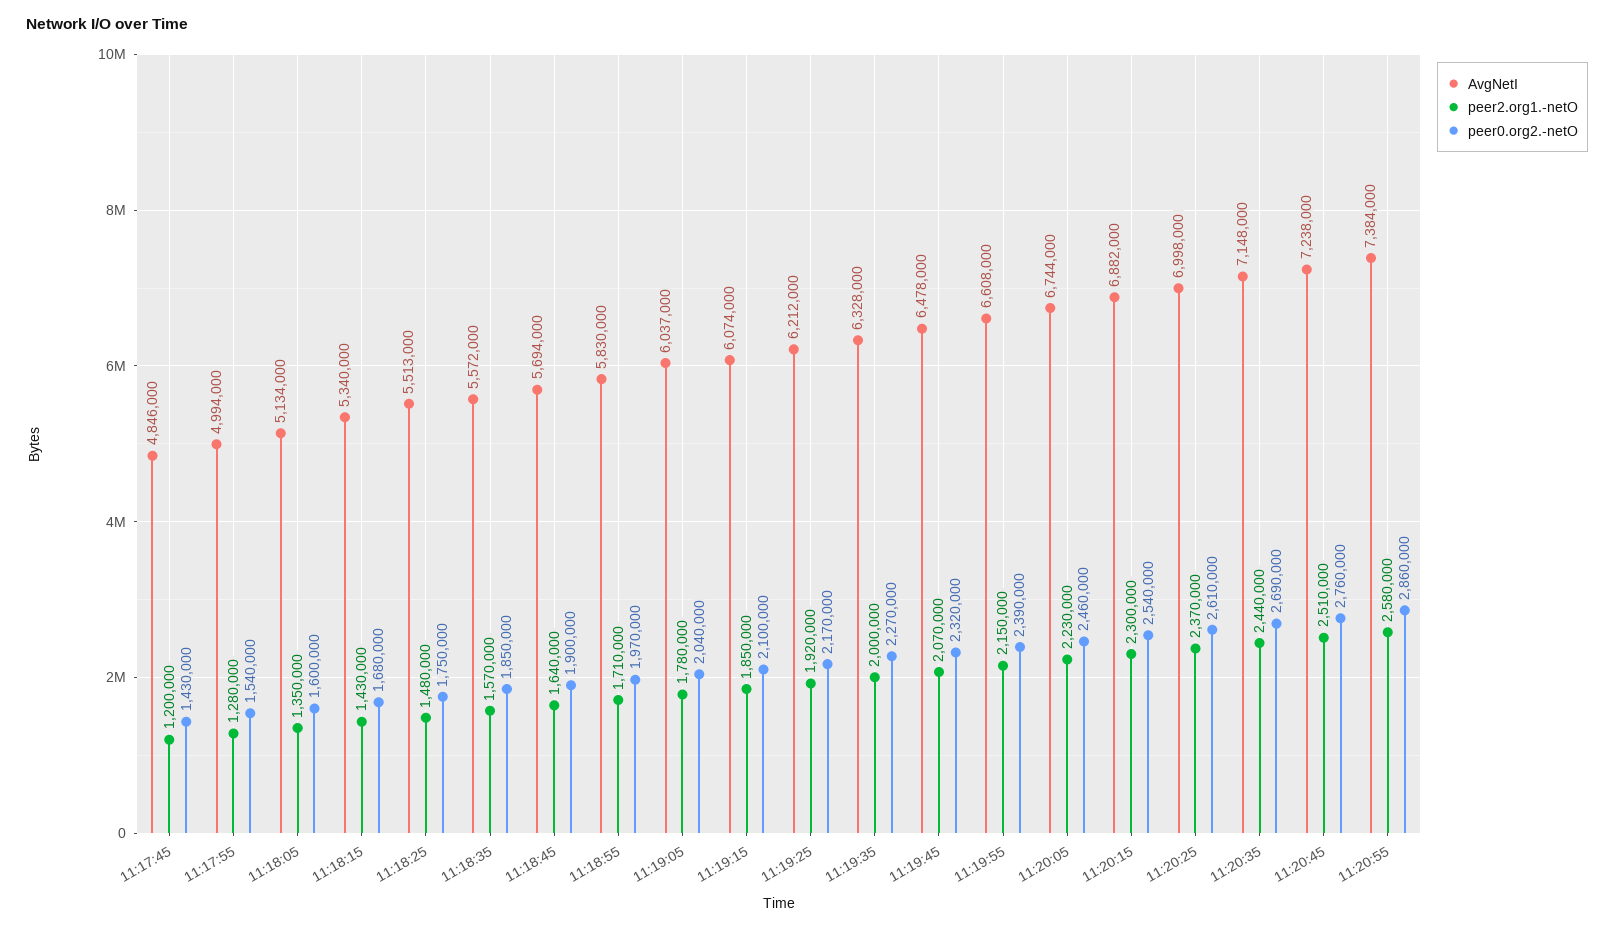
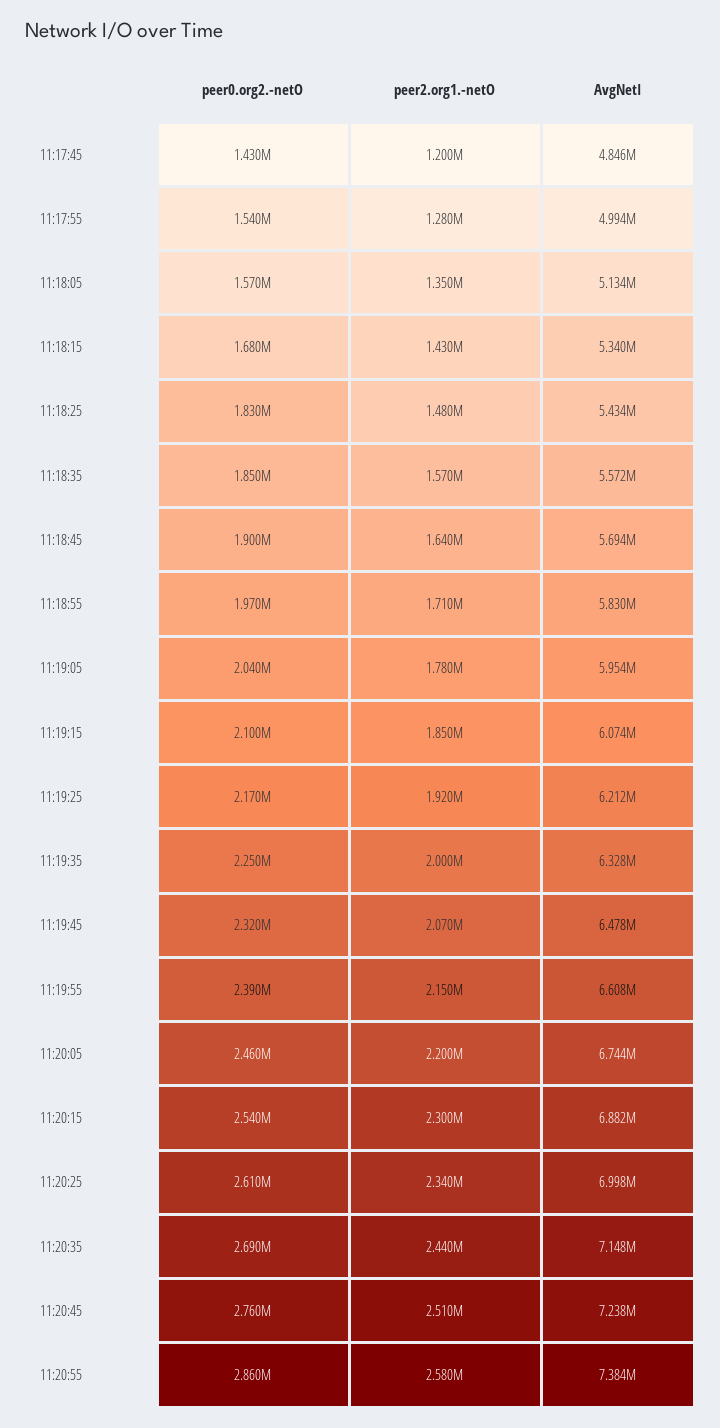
  {
    "AvgNetI": {
      "11:17:45": 4846000,
      "11:17:55": 4994000,
      "11:18:05": 5134000,
      "11:18:15": 5340000,
-     "11:18:25": 5513000,
+     "11:18:25": 5434000,
      "11:18:35": 5572000,
      "11:18:45": 5694000,
      "11:18:55": 5830000,
-     "11:19:05": 6037000,
+     "11:19:05": 5954000,
      "11:19:15": 6074000,
      "11:19:25": 6212000,
      "11:19:35": 6328000,
      "11:19:45": 6478000,
      "11:19:55": 6608000,
      "11:20:05": 6744000,
      "11:20:15": 6882000,
      "11:20:25": 6998000,
      "11:20:35": 7148000,
      "11:20:45": 7238000,
      "11:20:55": 7384000
    },
    "peer2.org1.-netO": {
      "11:17:45": 1200000,
      "11:17:55": 1280000,
      "11:18:05": 1350000,
      "11:18:15": 1430000,
      "11:18:25": 1480000,
      "11:18:35": 1570000,
      "11:18:45": 1640000,
      "11:18:55": 1710000,
      "11:19:05": 1780000,
      "11:19:15": 1850000,
      "11:19:25": 1920000,
      "11:19:35": 2000000,
      "11:19:45": 2070000,
      "11:19:55": 2150000,
-     "11:20:05": 2230000,
+     "11:20:05": 2200000,
      "11:20:15": 2300000,
-     "11:20:25": 2370000,
+     "11:20:25": 2340000,
      "11:20:35": 2440000,
      "11:20:45": 2510000,
      "11:20:55": 2580000
    },
    "peer0.org2.-netO": {
      "11:17:45": 1430000,
      "11:17:55": 1540000,
-     "11:18:05": 1600000,
+     "11:18:05": 1570000,
      "11:18:15": 1680000,
-     "11:18:25": 1750000,
+     "11:18:25": 1830000,
      "11:18:35": 1850000,
      "11:18:45": 1900000,
      "11:18:55": 1970000,
      "11:19:05": 2040000,
      "11:19:15": 2100000,
      "11:19:25": 2170000,
-     "11:19:35": 2270000,
+     "11:19:35": 2250000,
      "11:19:45": 2320000,
      "11:19:55": 2390000,
      "11:20:05": 2460000,
      "11:20:15": 2540000,
      "11:20:25": 2610000,
      "11:20:35": 2690000,
      "11:20:45": 2760000,
      "11:20:55": 2860000
    }
  }

